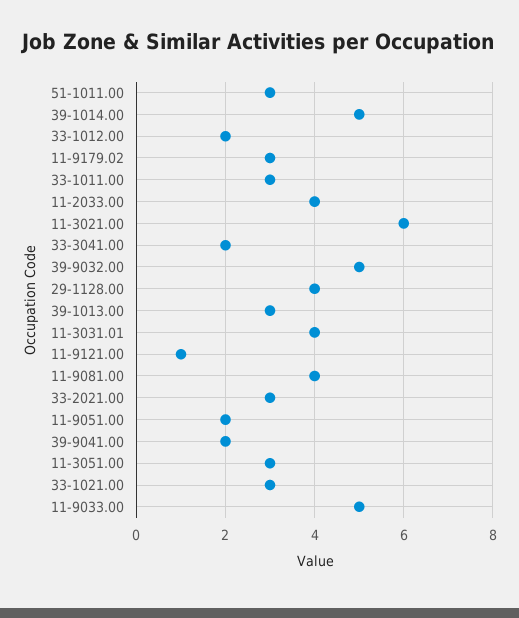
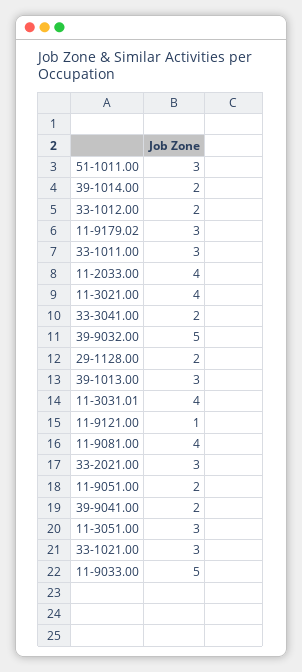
  {
    "51-1011.00": 3,
-   "39-1014.00": 5,
+   "39-1014.00": 2,
    "33-1012.00": 2,
    "11-9179.02": 3,
    "33-1011.00": 3,
    "11-2033.00": 4,
-   "11-3021.00": 6,
+   "11-3021.00": 4,
    "33-3041.00": 2,
    "39-9032.00": 5,
-   "29-1128.00": 4,
+   "29-1128.00": 2,
    "39-1013.00": 3,
    "11-3031.01": 4,
    "11-9121.00": 1,
    "11-9081.00": 4,
    "33-2021.00": 3,
    "11-9051.00": 2,
    "39-9041.00": 2,
    "11-3051.00": 3,
    "33-1021.00": 3,
    "11-9033.00": 5
  }

